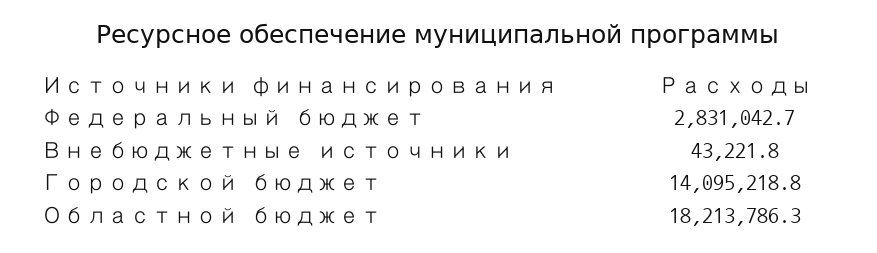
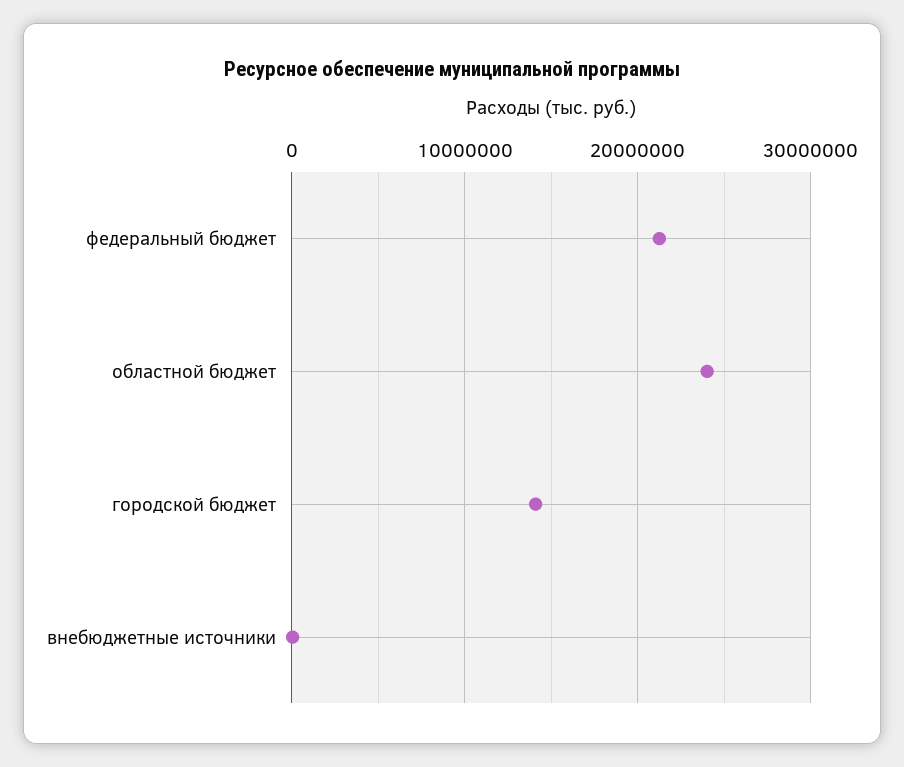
  {
-   "Федеральный бюджет": 2831042.7,
+   "Федеральный бюджет": 21000000,
    "Внебюджетные источники": 43221.8,
    "Городской бюджет": 14095218.8,
-   "Областной бюджет": 18213786.3
+   "Областной бюджет": 24000000
  }

